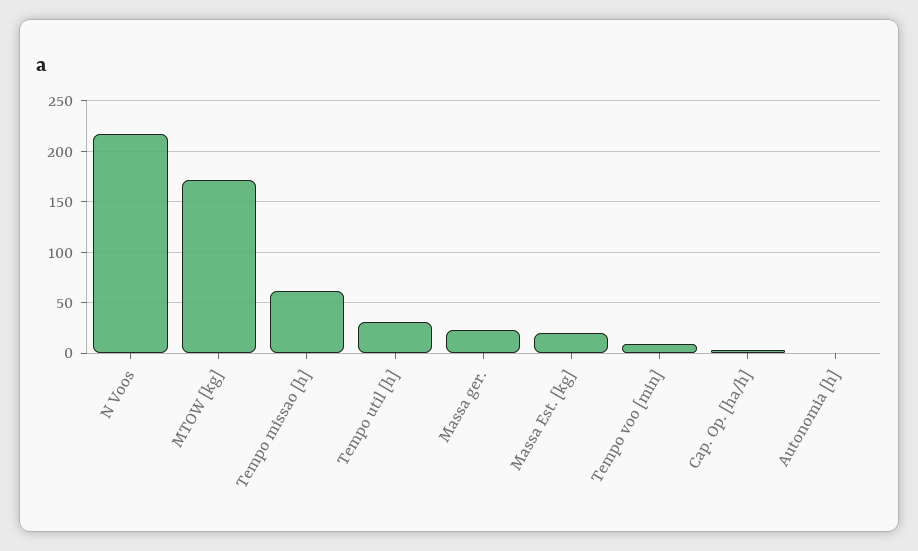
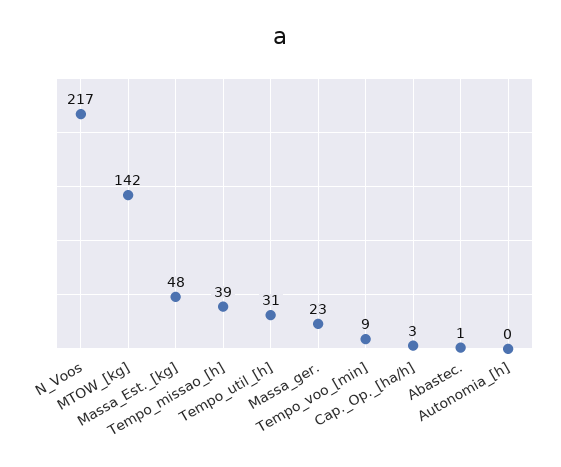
  {
    "N Voos": 217,
-   "MTOW [kg]": 170,
+   "MTOW [kg]": 142,
-   "Tempo missao [h]": 60,
+   "Tempo missao [h]": 39,
    "Tempo util [h]": 31,
    "Massa ger.": 23,
-   "Massa Est. [kg]": 20,
+   "Massa Est. [kg]": 48,
    "Tempo voo [min]": 9,
    "Cap. Op. [ha/h]": 3,
-   "Autonomia [h]": 0
+   "Autonomia [h]": 0,
+   "Abastec.": 1
  }

